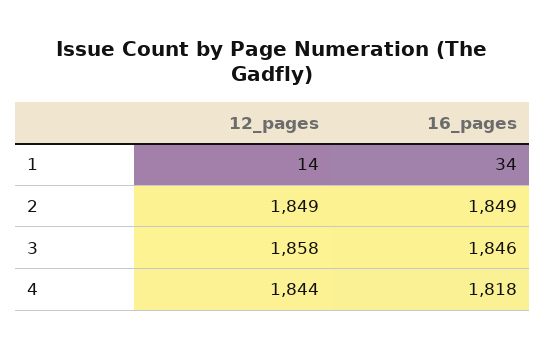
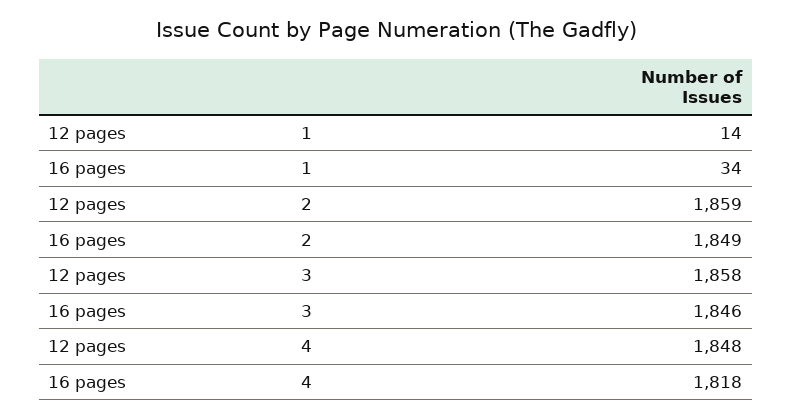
  {
    "12_pages": {
      "1": 14,
-     "2": 1849,
+     "2": 1859,
      "3": 1858,
-     "4": 1844
+     "4": 1848
    },
    "16_pages": {
      "1": 34,
      "2": 1849,
      "3": 1846,
      "4": 1818
    }
  }

